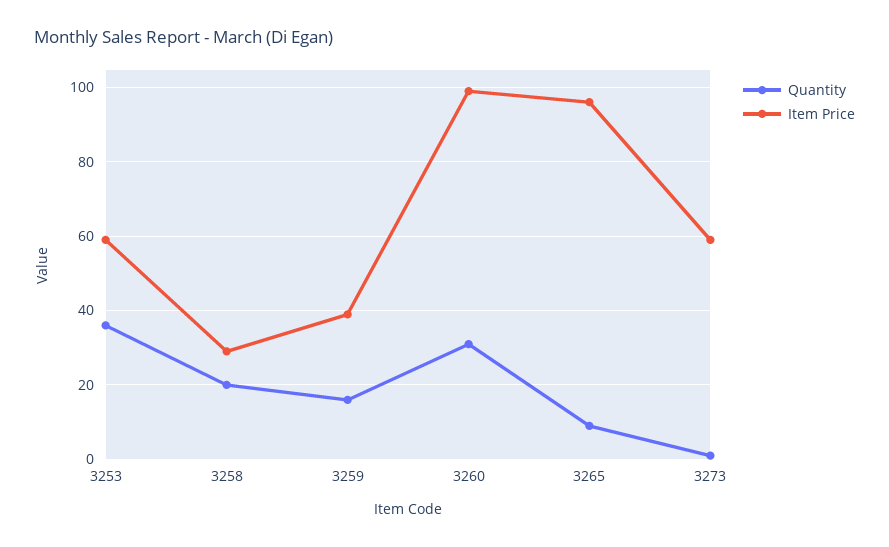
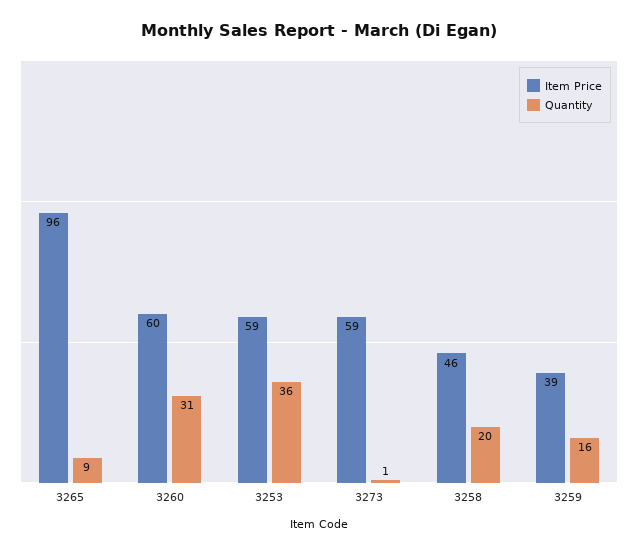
  {
    "Quantity": {
      "3253": 36,
      "3258": 20,
      "3259": 16,
      "3260": 31,
      "3265": 9,
      "3273": 1
    },
    "Item Price": {
      "3253": 59,
-     "3258": 30,
+     "3258": 46,
      "3259": 39,
-     "3260": 100,
+     "3260": 60,
      "3265": 96,
      "3273": 59
    }
  }

